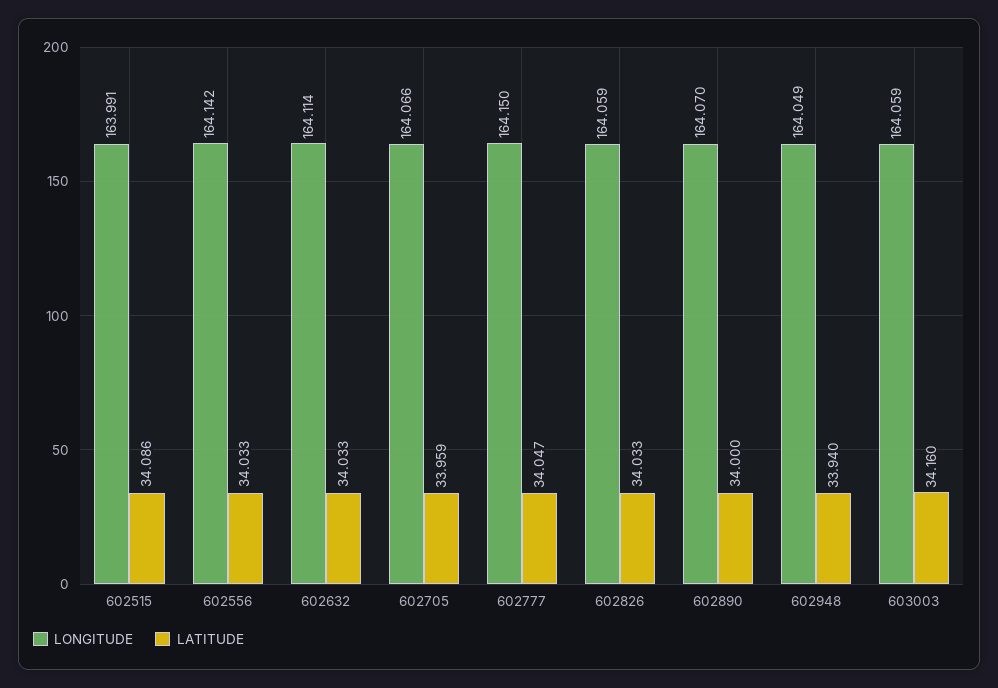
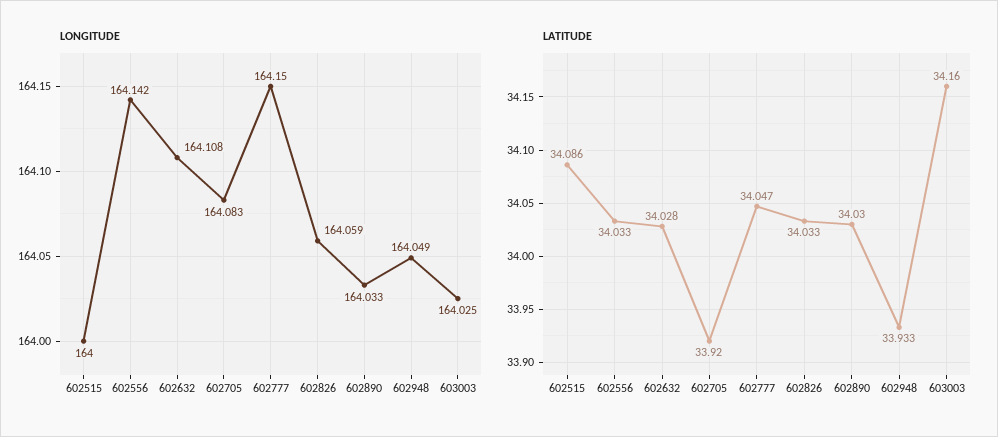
  {
    "LONGITUDE": {
-     "602515": 163.991,
+     "602515": 164,
      "602556": 164.142,
-     "602632": 164.114,
+     "602632": 164.108,
-     "602705": 164.066,
+     "602705": 164.083,
      "602777": 164.15,
      "602826": 164.059,
-     "602890": 164.07,
+     "602890": 164.033,
      "602948": 164.049,
-     "603003": 164.059
+     "603003": 164.025
    },
    "LATITUDE": {
      "602515": 34.086,
      "602556": 34.033,
-     "602632": 34.033,
+     "602632": 34.028,
-     "602705": 33.959,
+     "602705": 33.92,
      "602777": 34.047,
      "602826": 34.033,
-     "602890": 34,
+     "602890": 34.03,
-     "602948": 33.94,
+     "602948": 33.933,
      "603003": 34.16
    }
  }

